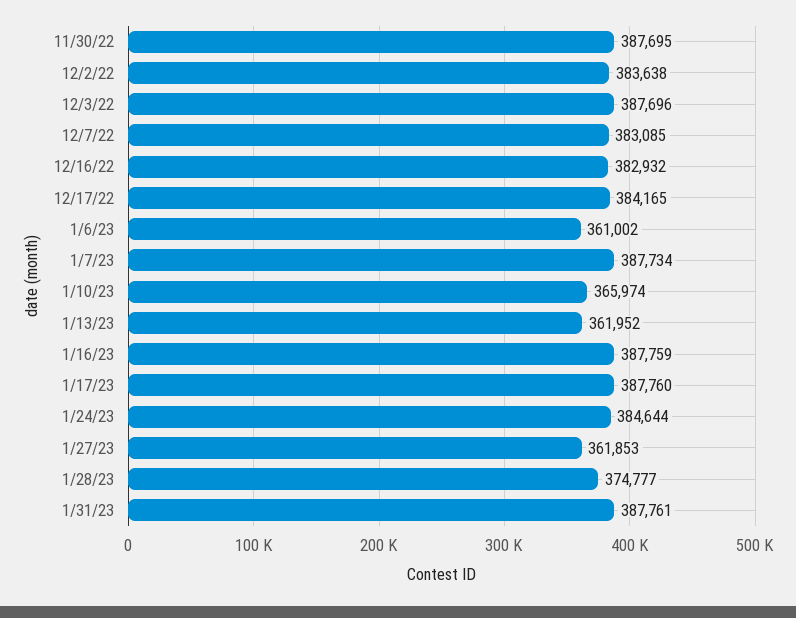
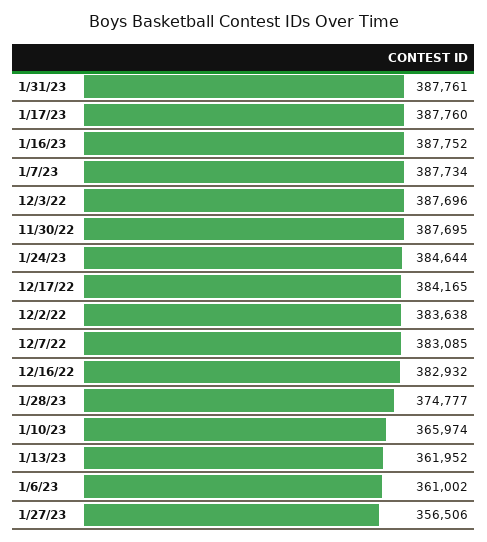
  {
    "11/30/22": 387695,
    "12/2/22": 383638,
    "12/3/22": 387696,
    "12/7/22": 383085,
    "12/16/22": 382932,
    "12/17/22": 384165,
    "1/6/23": 361002,
    "1/7/23": 387734,
    "1/10/23": 365974,
    "1/13/23": 361952,
-   "1/16/23": 387759,
+   "1/16/23": 387752,
    "1/17/23": 387760,
    "1/24/23": 384644,
-   "1/27/23": 361853,
+   "1/27/23": 356506,
    "1/28/23": 374777,
    "1/31/23": 387761
  }

